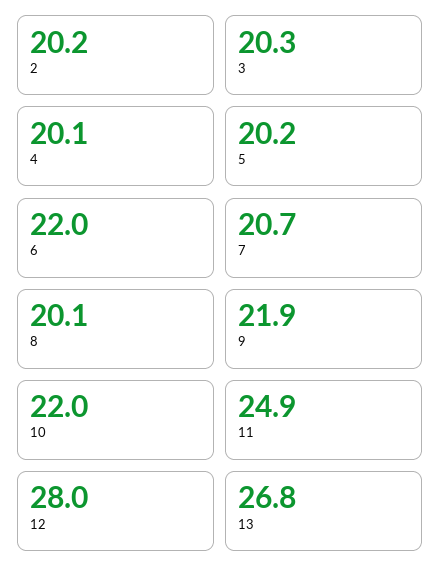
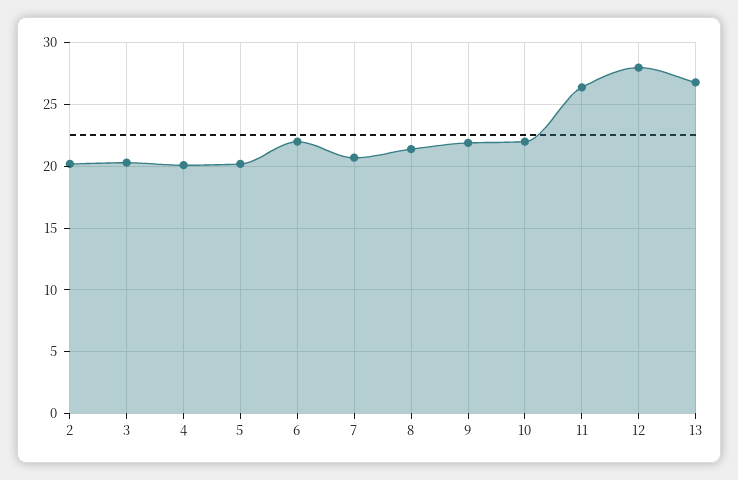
  {
    "2": 20.2,
    "3": 20.3,
    "4": 20.1,
    "5": 20.2,
    "6": 22,
    "7": 20.7,
-   "8": 20.1,
+   "8": 21.5,
    "9": 21.9,
    "10": 22,
-   "11": 24.9,
+   "11": 26.5,
    "12": 28,
    "13": 26.8
  }

